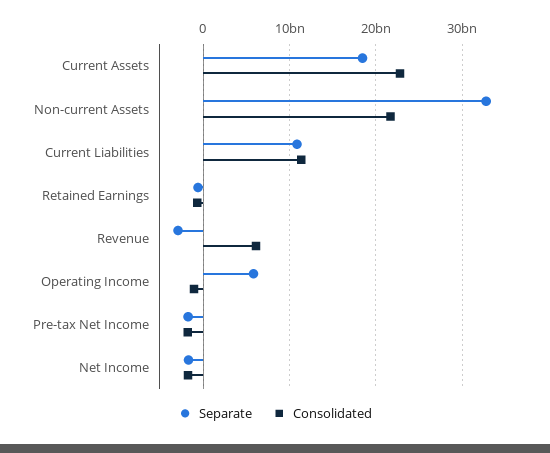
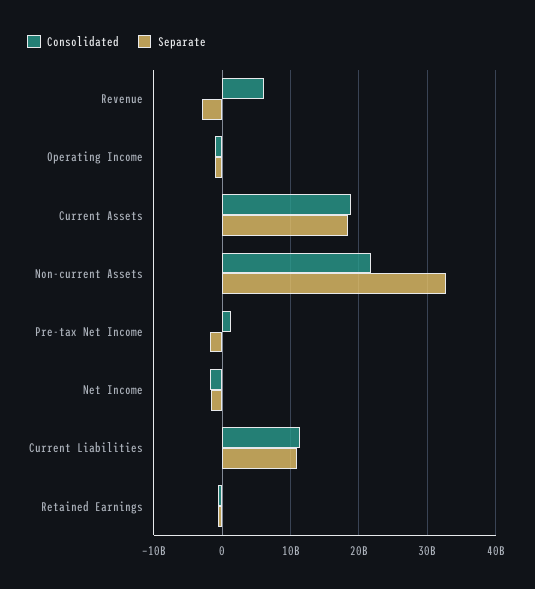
  {
    "Separate": {
      "Current Assets": 18000000000,
      "Non-current Assets": 33000000000,
      "Current Liabilities": 11000000000,
      "Retained Earnings": -1000000000,
      "Revenue": -3000000000,
-     "Operating Income": 6000000000,
+     "Operating Income": -1000000000,
      "Pre-tax Net Income": -2000000000,
      "Net Income": -2000000000
    },
    "Consolidated": {
-     "Current Assets": 23000000000,
+     "Current Assets": 19000000000,
      "Non-current Assets": 22000000000,
      "Current Liabilities": 11000000000,
      "Retained Earnings": -1000000000,
      "Revenue": 6000000000,
      "Operating Income": -1000000000,
-     "Pre-tax Net Income": -2000000000,
+     "Pre-tax Net Income": 1000000000,
      "Net Income": -2000000000
    }
  }

